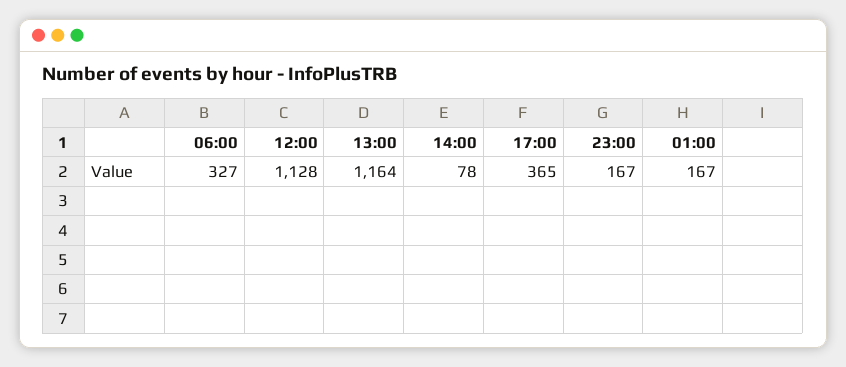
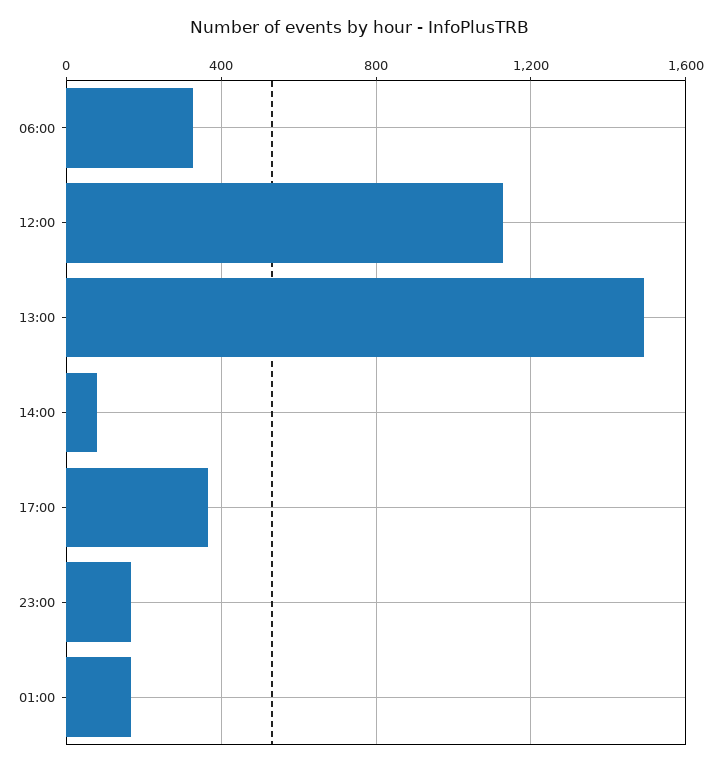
  {
    "06:00": 327,
    "12:00": 1128,
-   "13:00": 1164,
+   "13:00": 1500,
    "14:00": 78,
    "17:00": 365,
    "23:00": 167,
    "01:00": 167
  }

